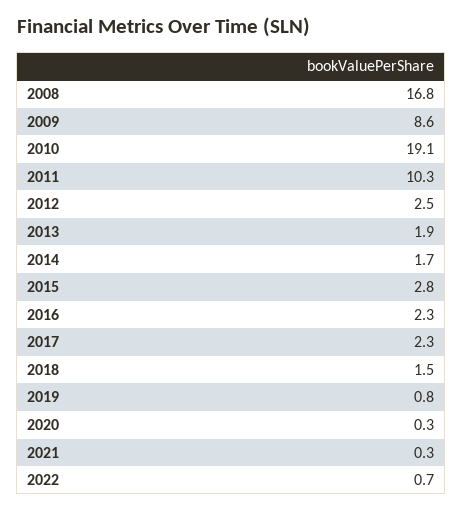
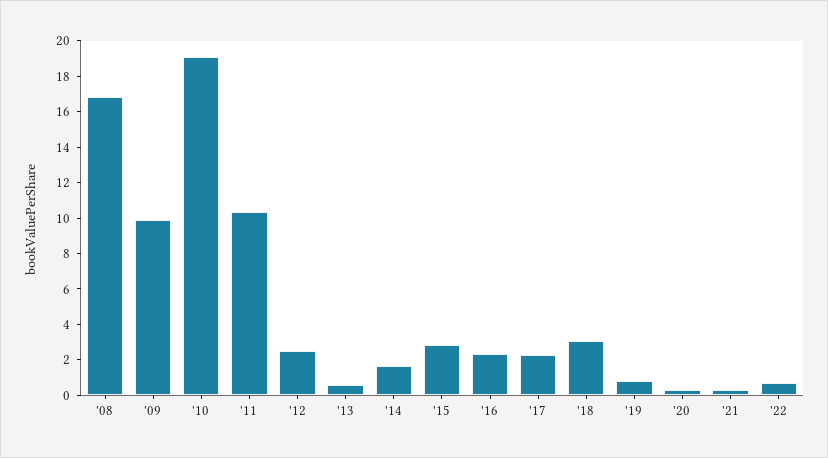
  {
    "2008": 16.8,
-   "2009": 8.6,
+   "2009": 10,
    "2010": 19.1,
    "2011": 10.3,
    "2012": 2.5,
-   "2013": 1.9,
+   "2013": 0.5,
    "2014": 1.7,
    "2015": 2.8,
    "2016": 2.3,
    "2017": 2.3,
-   "2018": 1.5,
+   "2018": 3,
    "2019": 0.8,
    "2020": 0.3,
    "2021": 0.3,
    "2022": 0.7
  }

